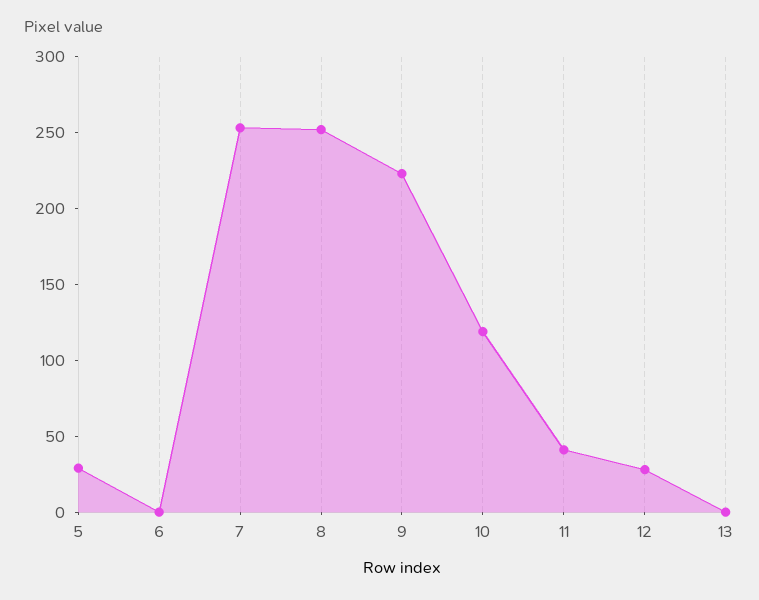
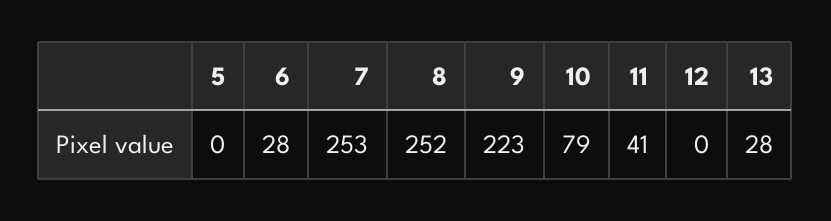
  {
-   "5": 30,
+   "5": 0,
-   "6": 0,
+   "6": 28,
    "7": 253,
    "8": 252,
    "9": 223,
-   "10": 120,
+   "10": 79,
    "11": 41,
-   "12": 30,
+   "12": 0,
-   "13": 0
+   "13": 28
  }

